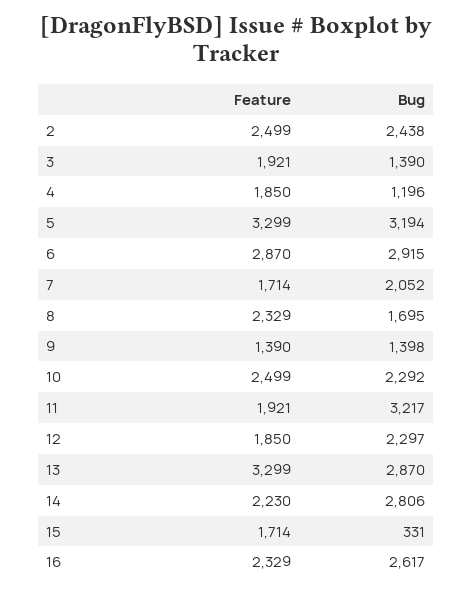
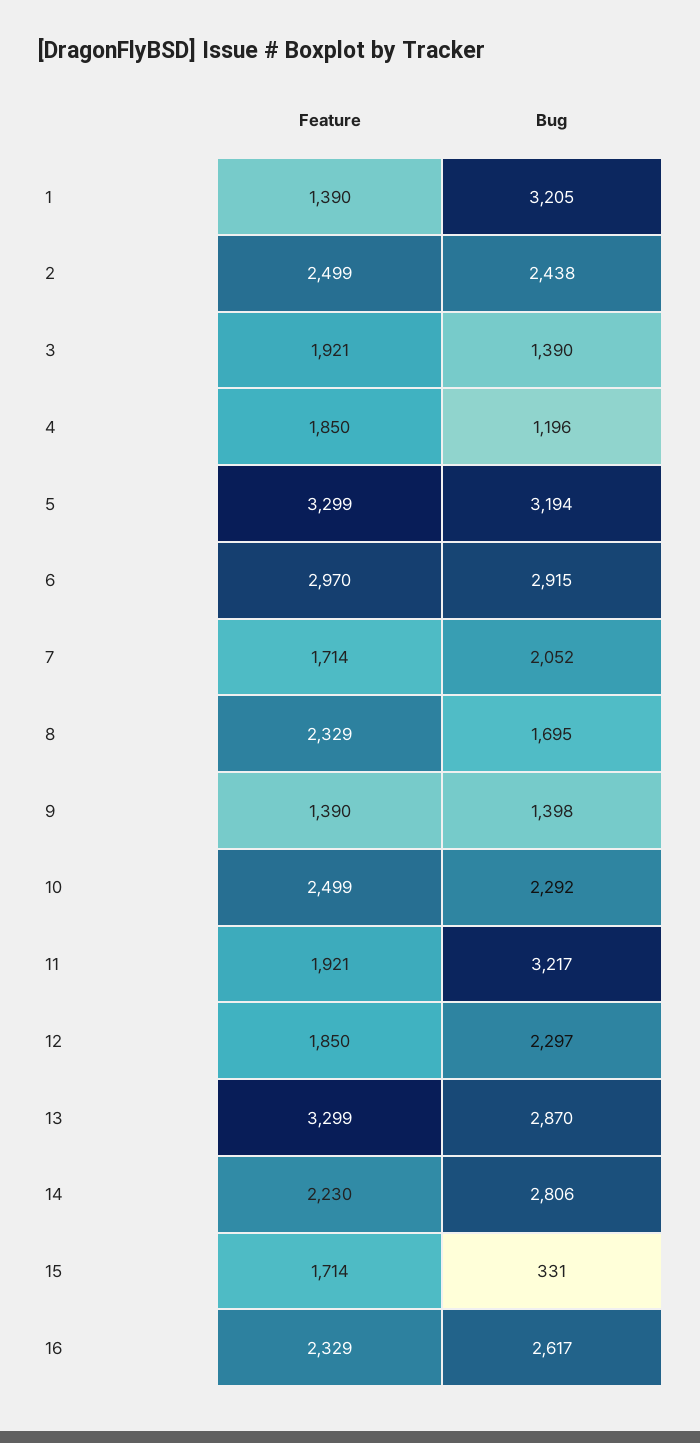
  {
    "Feature": {
      "2": 2499,
      "3": 1921,
      "4": 1850,
      "5": 3299,
-     "6": 2870,
+     "6": 2970,
      "7": 1714,
      "8": 2329,
      "9": 1390,
      "10": 2499,
      "11": 1921,
      "12": 1850,
      "13": 3299,
      "14": 2230,
      "15": 1714,
-     "16": 2329
+     "16": 2329,
+     "1": 1390
    },
    "Bug": {
      "2": 2438,
      "3": 1390,
      "4": 1196,
      "5": 3194,
      "6": 2915,
      "7": 2052,
      "8": 1695,
      "9": 1398,
      "10": 2292,
      "11": 3217,
      "12": 2297,
      "13": 2870,
      "14": 2806,
      "15": 331,
-     "16": 2617
+     "16": 2617,
+     "1": 3205
    }
  }

